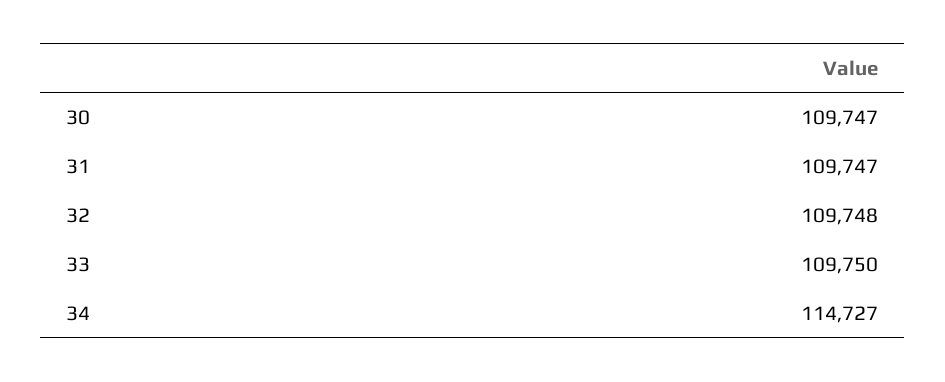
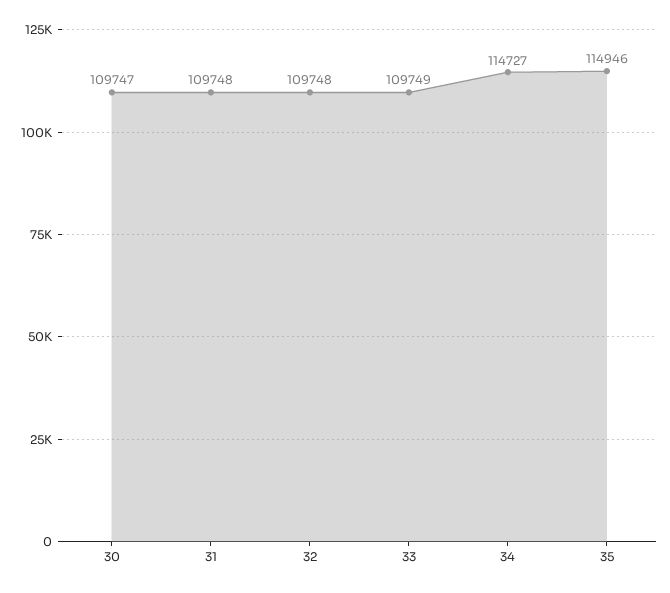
  {
    "30": 109747,
-   "31": 109747,
+   "31": 109748,
    "32": 109748,
-   "33": 109750,
+   "33": 109749,
-   "34": 114727
+   "34": 114727,
+   "35": 114946
  }

